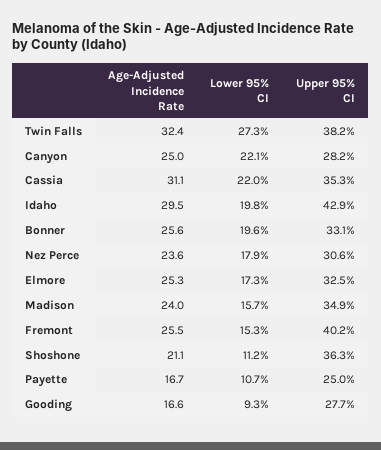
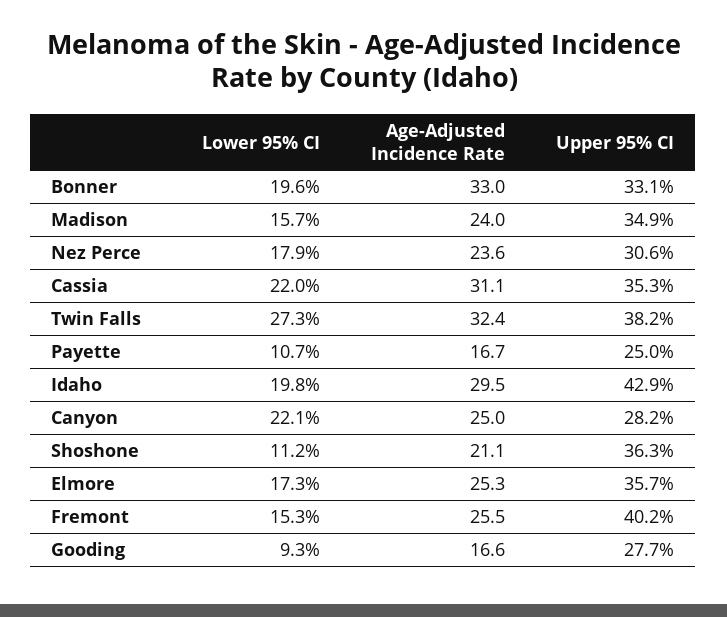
  {
    "Age-Adjusted Incidence Rate": {
      "Twin Falls": 32.4,
      "Canyon": 25,
      "Cassia": 31.1,
      "Idaho": 29.5,
-     "Bonner": 25.6,
+     "Bonner": 33,
      "Nez Perce": 23.6,
      "Elmore": 25.3,
      "Madison": 24,
      "Fremont": 25.5,
      "Shoshone": 21.1,
      "Payette": 16.7,
      "Gooding": 16.6
    },
    "Lower 95% CI": {
      "Twin Falls": 27.3,
      "Canyon": 22.1,
      "Cassia": 22,
      "Idaho": 19.8,
      "Bonner": 19.6,
      "Nez Perce": 17.9,
      "Elmore": 17.3,
      "Madison": 15.7,
      "Fremont": 15.3,
      "Shoshone": 11.2,
      "Payette": 10.7,
      "Gooding": 9.3
    },
    "Upper 95% CI": {
      "Twin Falls": 38.2,
      "Canyon": 28.2,
      "Cassia": 35.3,
      "Idaho": 42.9,
      "Bonner": 33.1,
      "Nez Perce": 30.6,
-     "Elmore": 32.5,
+     "Elmore": 35.7,
      "Madison": 34.9,
      "Fremont": 40.2,
      "Shoshone": 36.3,
      "Payette": 25,
      "Gooding": 27.7
    }
  }

